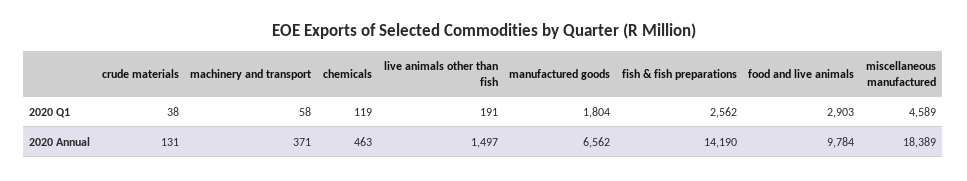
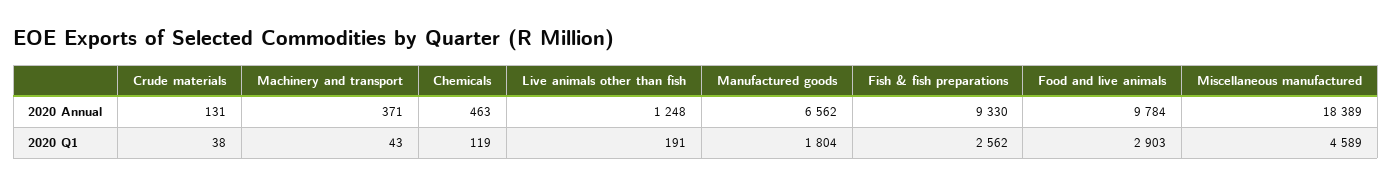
  {
    "crude materials": {
      "2020 Q1": 38,
      "2020 Annual": 131
    },
    "machinery and transport": {
-     "2020 Q1": 58,
+     "2020 Q1": 43,
      "2020 Annual": 371
    },
    "chemicals": {
      "2020 Q1": 119,
      "2020 Annual": 463
    },
    "live animals other than fish": {
      "2020 Q1": 191,
-     "2020 Annual": 1497
+     "2020 Annual": 1248
    },
    "manufactured goods": {
      "2020 Q1": 1804,
      "2020 Annual": 6562
    },
    "fish & fish preparations": {
      "2020 Q1": 2562,
-     "2020 Annual": 14190
+     "2020 Annual": 9330
    },
    "food and live animals": {
      "2020 Q1": 2903,
      "2020 Annual": 9784
    },
    "miscellaneous manufactured": {
      "2020 Q1": 4589,
      "2020 Annual": 18389
    }
  }

